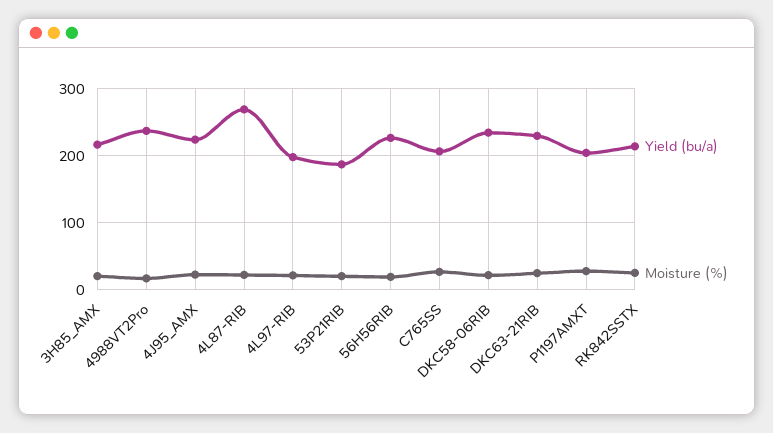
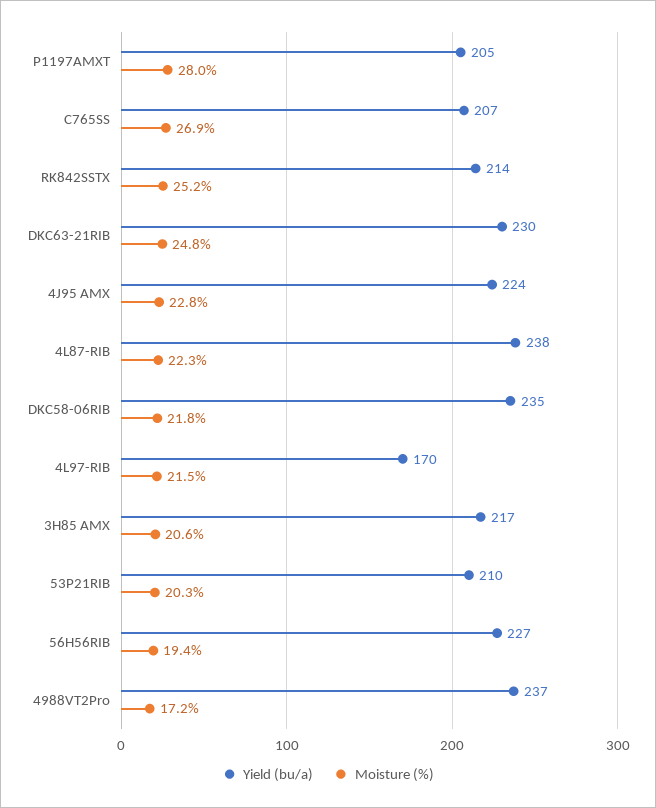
  {
    "Yield (bu/a)": {
      "3H85_AMX": 217,
      "4988VT2Pro": 237,
      "4J95_AMX": 224,
-     "4L87-RIB": 270,
+     "4L87-RIB": 238,
-     "4L97-RIB": 200,
+     "4L97-RIB": 170,
-     "53P21RIB": 190,
+     "53P21RIB": 210,
      "56H56RIB": 227,
      "C765SS": 207,
      "DKC58-06RIB": 235,
      "DKC63-21RIB": 230,
      "P1197AMXT": 205,
      "RK842SSTX": 214
    },
    "Moisture (%)": {
      "3H85_AMX": 20.6,
      "4988VT2Pro": 17.2,
      "4J95_AMX": 22.8,
      "4L87-RIB": 22.3,
      "4L97-RIB": 21.5,
      "53P21RIB": 20.3,
      "56H56RIB": 19.4,
      "C765SS": 26.9,
      "DKC58-06RIB": 21.8,
      "DKC63-21RIB": 24.8,
      "P1197AMXT": 28,
      "RK842SSTX": 25.2
    }
  }

